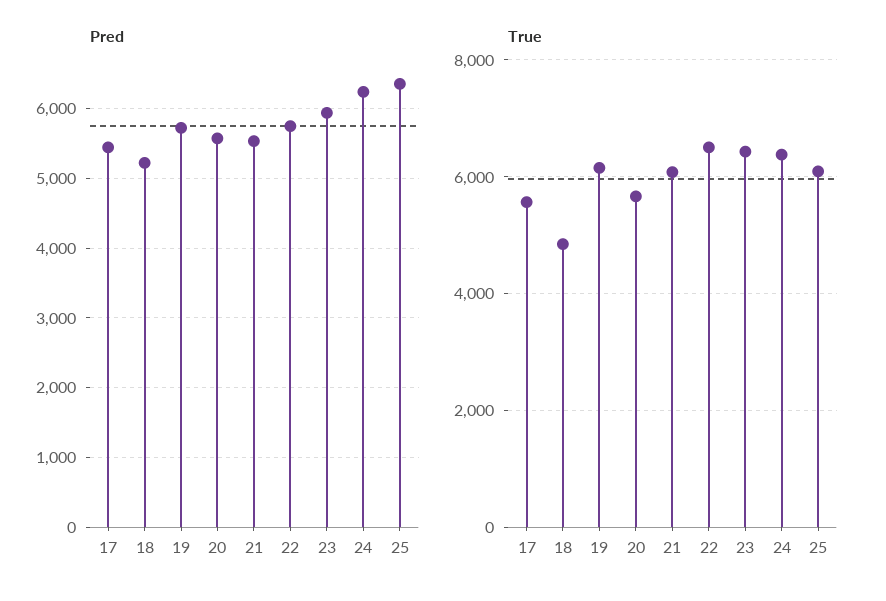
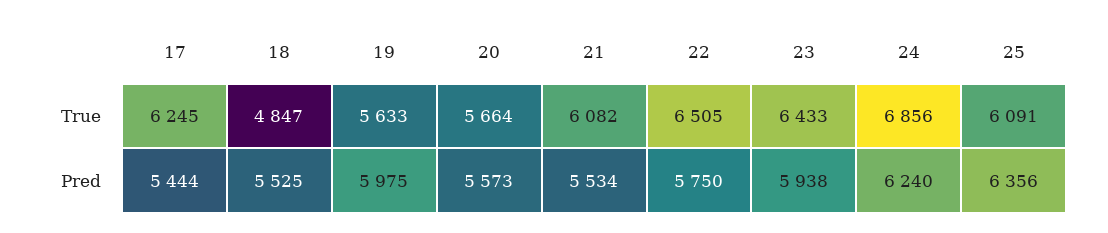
  {
    "Pred": {
      "17": 5444,
-     "18": 5200,
+     "18": 5525,
-     "19": 5700,
+     "19": 5975,
      "20": 5573,
      "21": 5534,
      "22": 5750,
      "23": 5938,
      "24": 6240,
      "25": 6356
    },
    "True": {
-     "17": 5600,
+     "17": 6245,
      "18": 4847,
-     "19": 6200,
+     "19": 5633,
      "20": 5664,
      "21": 6082,
      "22": 6505,
      "23": 6433,
-     "24": 6400,
+     "24": 6856,
      "25": 6091
    }
  }

